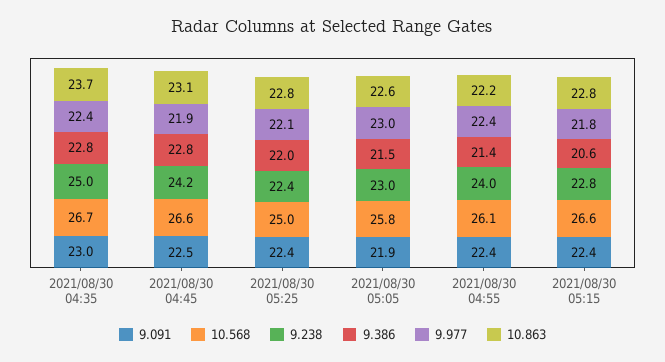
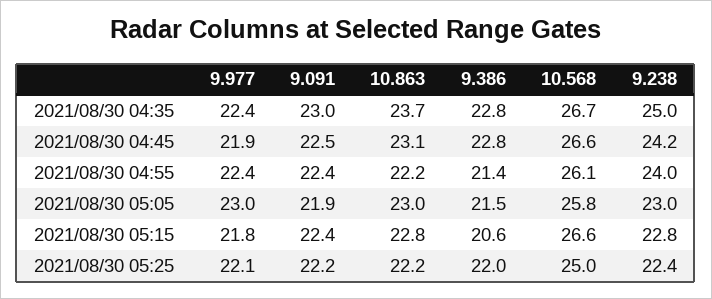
  {
    "9.091": {
      "2021/08/30 04:35": 23,
      "2021/08/30 04:45": 22.5,
-     "2021/08/30 05:25": 22.4,
+     "2021/08/30 05:25": 22.2,
      "2021/08/30 05:05": 21.9,
      "2021/08/30 04:55": 22.4,
      "2021/08/30 05:15": 22.4
    },
    "10.568": {
      "2021/08/30 04:35": 26.7,
      "2021/08/30 04:45": 26.6,
      "2021/08/30 05:25": 25,
      "2021/08/30 05:05": 25.8,
      "2021/08/30 04:55": 26.1,
      "2021/08/30 05:15": 26.6
    },
    "9.238": {
      "2021/08/30 04:35": 25,
      "2021/08/30 04:45": 24.2,
      "2021/08/30 05:25": 22.4,
      "2021/08/30 05:05": 23,
      "2021/08/30 04:55": 24,
      "2021/08/30 05:15": 22.8
    },
    "9.386": {
      "2021/08/30 04:35": 22.8,
      "2021/08/30 04:45": 22.8,
      "2021/08/30 05:25": 22,
      "2021/08/30 05:05": 21.5,
      "2021/08/30 04:55": 21.4,
      "2021/08/30 05:15": 20.6
    },
    "9.977": {
      "2021/08/30 04:35": 22.4,
      "2021/08/30 04:45": 21.9,
      "2021/08/30 05:25": 22.1,
      "2021/08/30 05:05": 23,
      "2021/08/30 04:55": 22.4,
      "2021/08/30 05:15": 21.8
    },
    "10.863": {
      "2021/08/30 04:35": 23.7,
      "2021/08/30 04:45": 23.1,
-     "2021/08/30 05:25": 22.8,
+     "2021/08/30 05:25": 22.2,
-     "2021/08/30 05:05": 22.6,
+     "2021/08/30 05:05": 23,
      "2021/08/30 04:55": 22.2,
      "2021/08/30 05:15": 22.8
    }
  }

